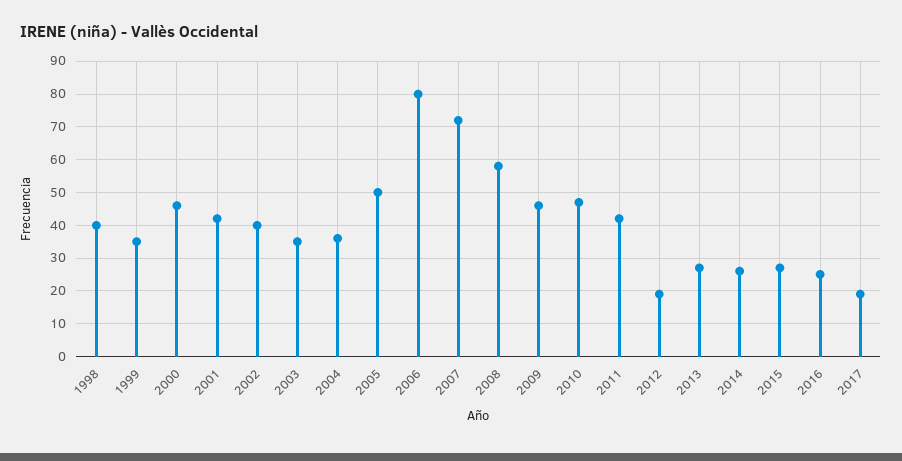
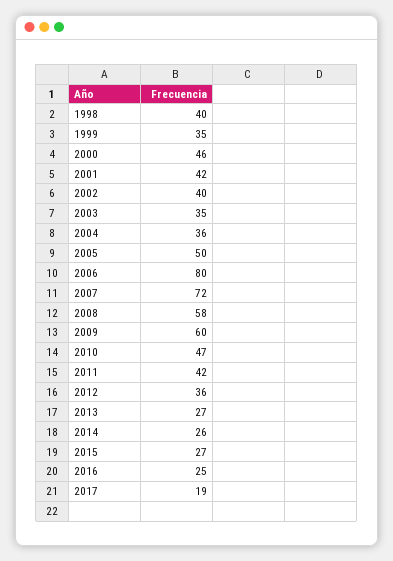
  {
    "1998": 40,
    "1999": 35,
    "2000": 46,
    "2001": 42,
    "2002": 40,
    "2003": 35,
    "2004": 36,
    "2005": 50,
    "2006": 80,
    "2007": 72,
    "2008": 58,
-   "2009": 45,
+   "2009": 60,
    "2010": 47,
    "2011": 42,
-   "2012": 20,
+   "2012": 36,
    "2013": 27,
    "2014": 26,
    "2015": 27,
    "2016": 25,
    "2017": 19
  }

